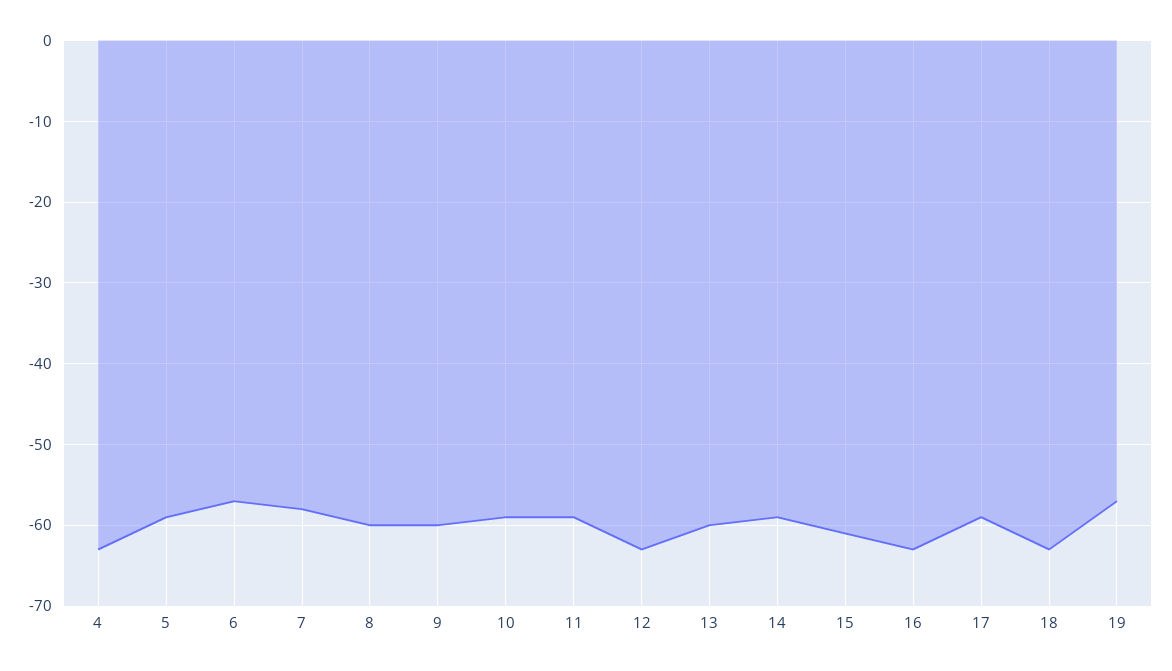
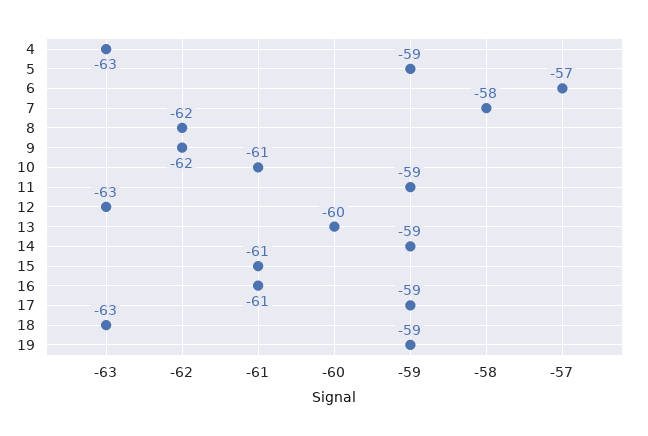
  {
    "4": -63,
    "5": -59,
    "6": -57,
    "7": -58,
-   "8": -60,
+   "8": -62,
-   "9": -60,
+   "9": -62,
-   "10": -59,
+   "10": -61,
    "11": -59,
    "12": -63,
    "13": -60,
    "14": -59,
    "15": -61,
-   "16": -63,
+   "16": -61,
    "17": -59,
    "18": -63,
-   "19": -57
+   "19": -59
  }

